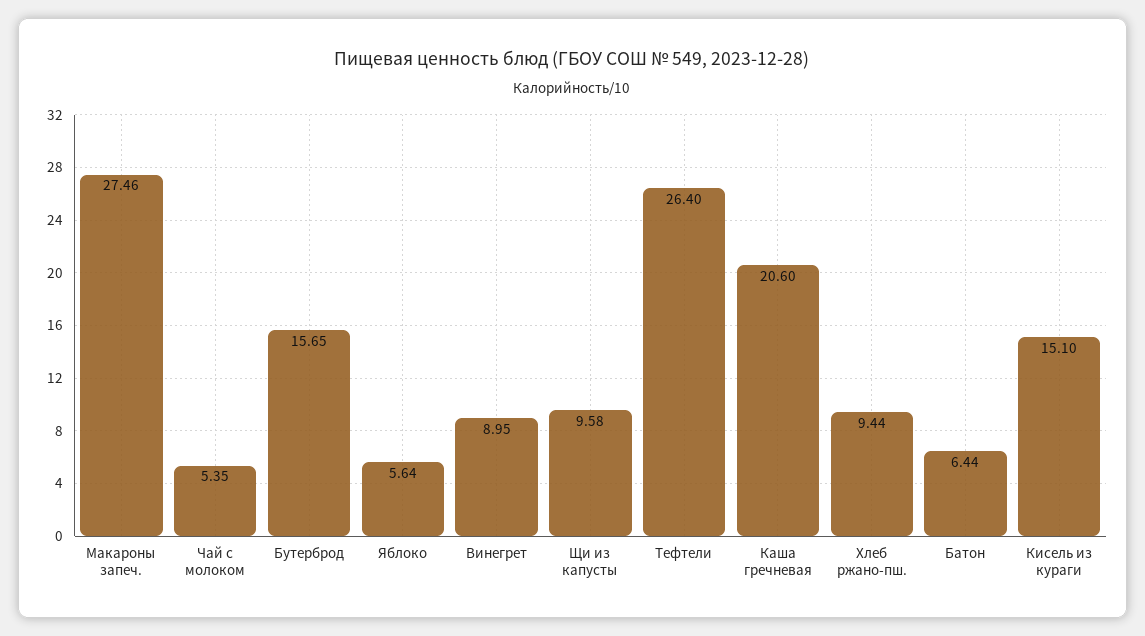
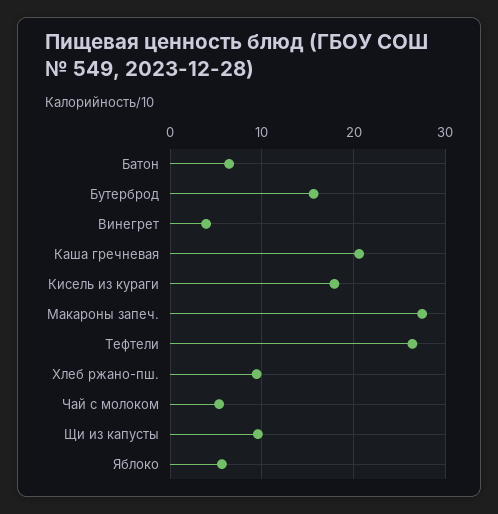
  {
    "Макароны запеч.": 27.46,
    "Чай с молоком": 5.35,
    "Бутерброд": 15.65,
    "Яблоко": 5.64,
-   "Винегрет": 8.95,
+   "Винегрет": 4,
    "Щи из капусты": 9.58,
    "Тефтели": 26.4,
    "Каша гречневая": 20.6,
    "Хлеб ржано-пш.": 9.44,
    "Батон": 6.44,
-   "Кисель из кураги": 15.1
+   "Кисель из кураги": 18
  }

